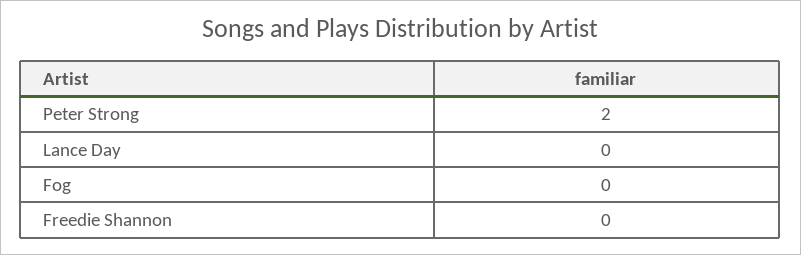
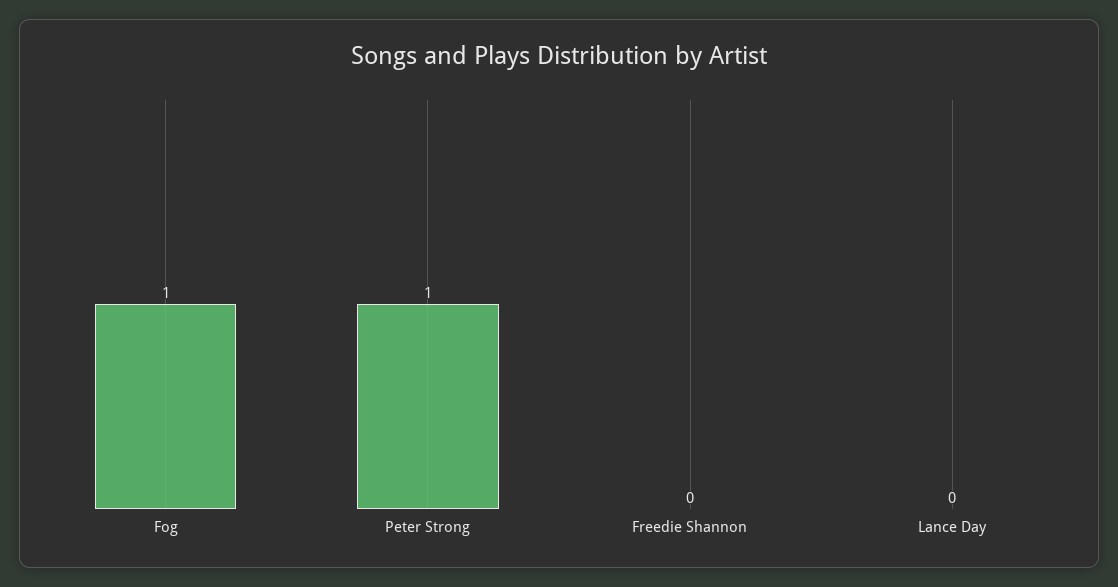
  {
-   "Peter Strong": 2,
+   "Peter Strong": 1,
    "Lance Day": 0,
-   "Fog": 0,
+   "Fog": 1,
    "Freedie Shannon": 0
  }

